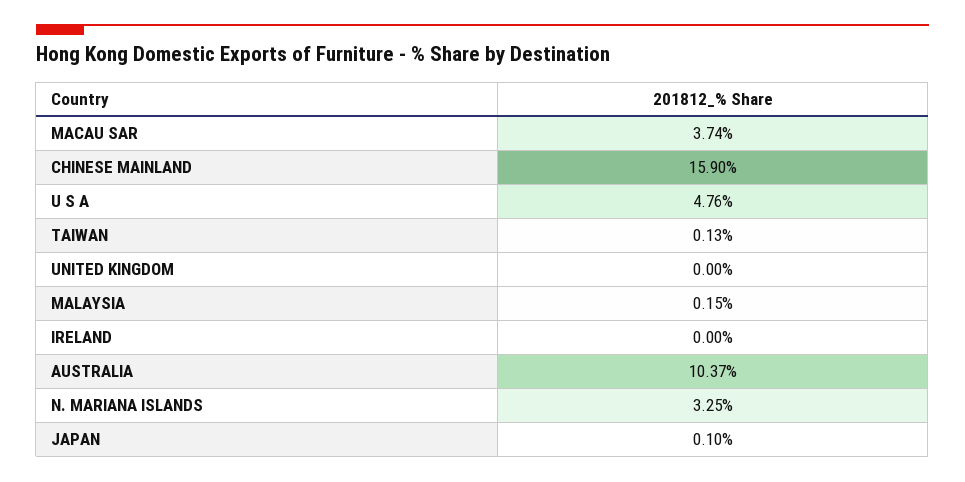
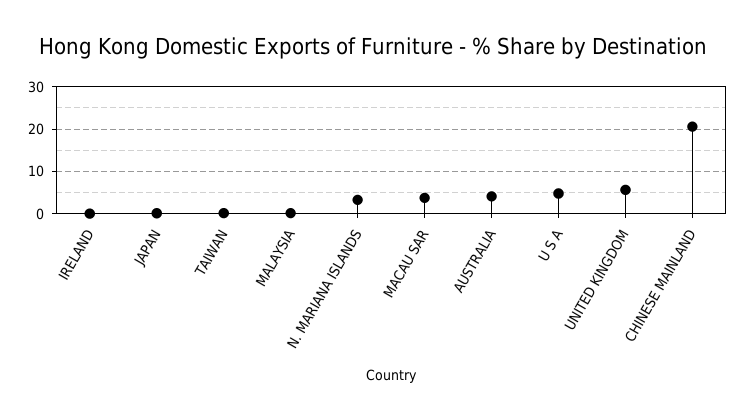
  {
    "MACAU SAR": 3.74,
-   "CHINESE MAINLAND": 15.9,
+   "CHINESE MAINLAND": 20,
    "U S A": 4.76,
    "TAIWAN": 0.13,
-   "UNITED KINGDOM": 0,
+   "UNITED KINGDOM": 6,
    "MALAYSIA": 0.15,
    "IRELAND": 0,
-   "AUSTRALIA": 10.37,
+   "AUSTRALIA": 4,
    "N. MARIANA ISLANDS": 3.25,
    "JAPAN": 0.1
  }

